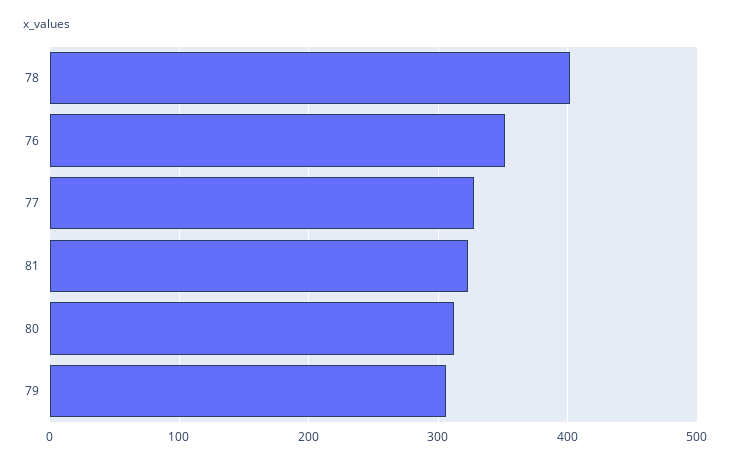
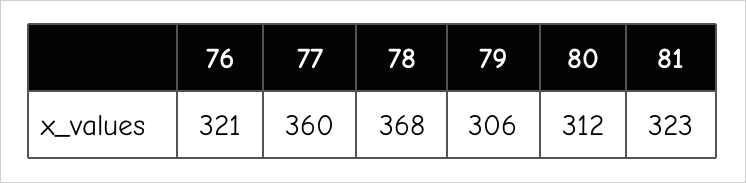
  {
-   "78": 400,
+   "78": 368,
-   "76": 350,
+   "76": 321,
-   "77": 330,
+   "77": 360,
    "81": 323,
    "80": 312,
    "79": 306
  }

